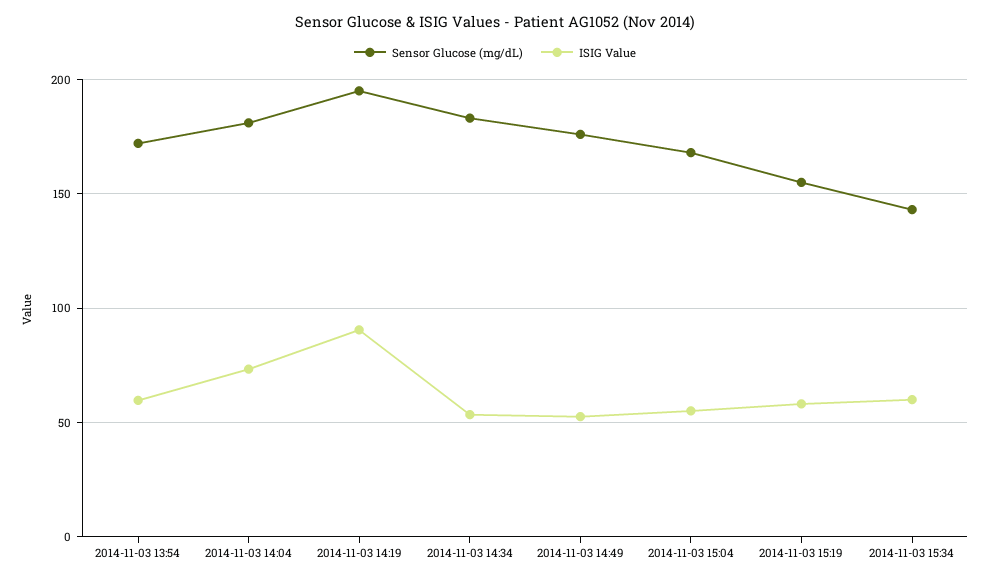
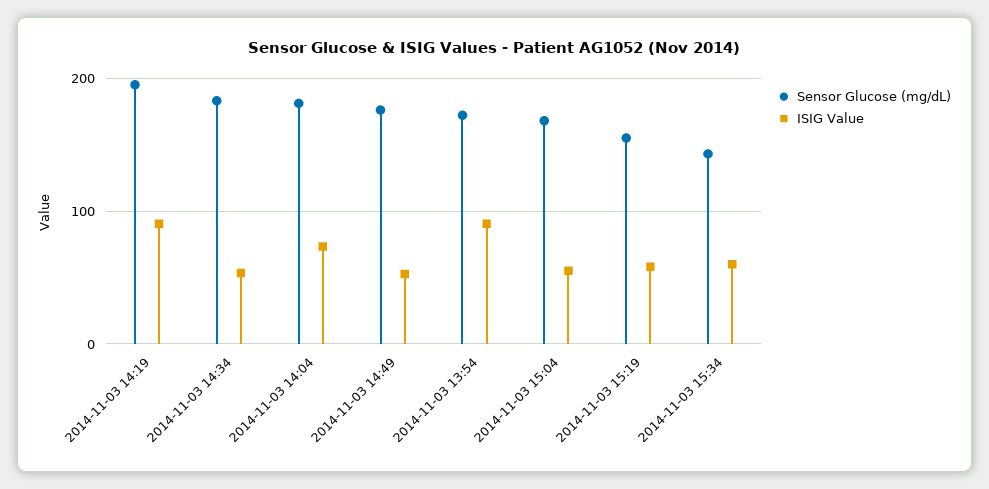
  {
    "Sensor Glucose (mg/dL)": {
      "2014-11-03 13:54": 170,
      "2014-11-03 14:04": 180,
      "2014-11-03 14:19": 195,
      "2014-11-03 14:34": 185,
      "2014-11-03 14:49": 175,
      "2014-11-03 15:04": 170,
      "2014-11-03 15:19": 155,
      "2014-11-03 15:34": 145
    },
    "ISIG Value": {
-     "2014-11-03 13:54": 60,
+     "2014-11-03 13:54": 90,
      "2014-11-03 14:04": 75,
      "2014-11-03 14:19": 90,
      "2014-11-03 14:34": 55,
      "2014-11-03 14:49": 55,
      "2014-11-03 15:04": 55,
      "2014-11-03 15:19": 60,
      "2014-11-03 15:34": 60
    }
  }

